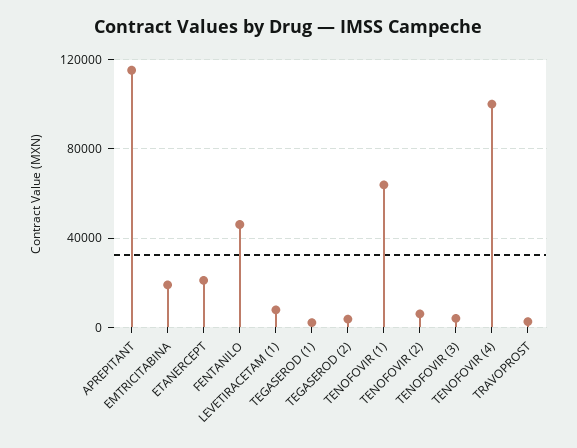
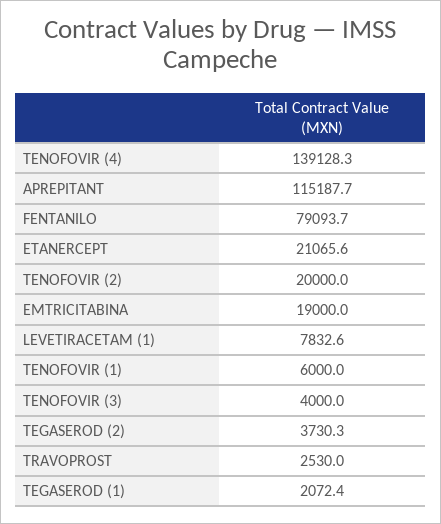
  {
    "APREPITANT": 115187.7,
    "EMTRICITABINA": 19000,
    "ETANERCEPT": 21065.6,
-   "FENTANILO": 45000,
+   "FENTANILO": 79093.7,
    "LEVETIRACETAM (1)": 7832.6,
    "TEGASEROD (1)": 2072.4,
    "TEGASEROD (2)": 3730.3,
-   "TENOFOVIR (1)": 65000,
+   "TENOFOVIR (1)": 6000,
-   "TENOFOVIR (2)": 5000,
+   "TENOFOVIR (2)": 20000,
    "TENOFOVIR (3)": 4000,
-   "TENOFOVIR (4)": 100000,
+   "TENOFOVIR (4)": 139128.3,
    "TRAVOPROST": 2530
  }

